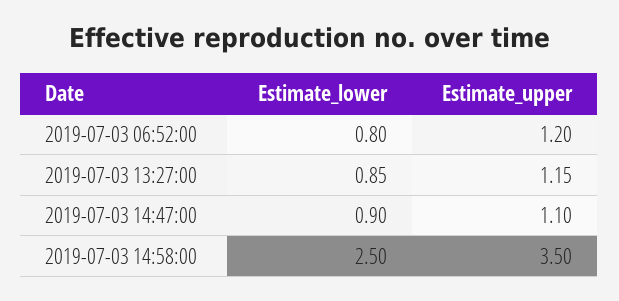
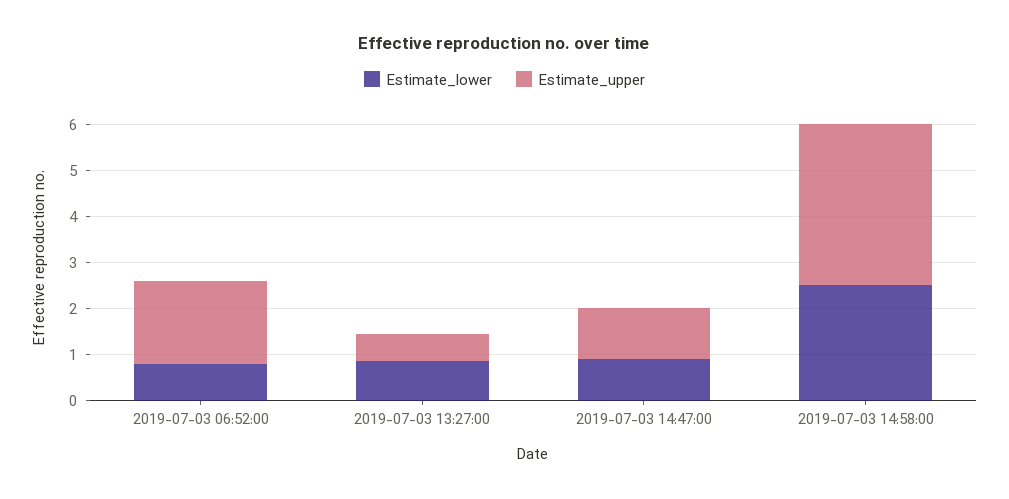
  {
    "Estimate_lower": {
      "2019-07-03 06:52:00": 0.8,
      "2019-07-03 13:27:00": 0.85,
      "2019-07-03 14:47:00": 0.9,
      "2019-07-03 14:58:00": 2.5
    },
    "Estimate_upper": {
-     "2019-07-03 06:52:00": 1.2,
+     "2019-07-03 06:52:00": 1.8,
-     "2019-07-03 13:27:00": 1.15,
+     "2019-07-03 13:27:00": 0.6,
      "2019-07-03 14:47:00": 1.1,
      "2019-07-03 14:58:00": 3.5
    }
  }

